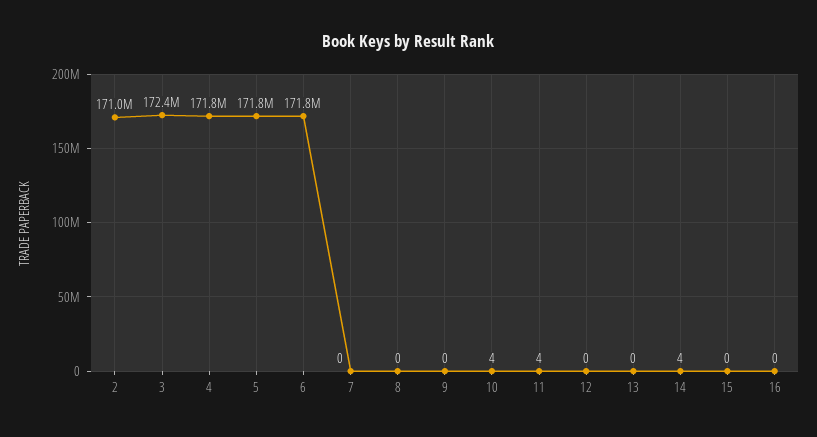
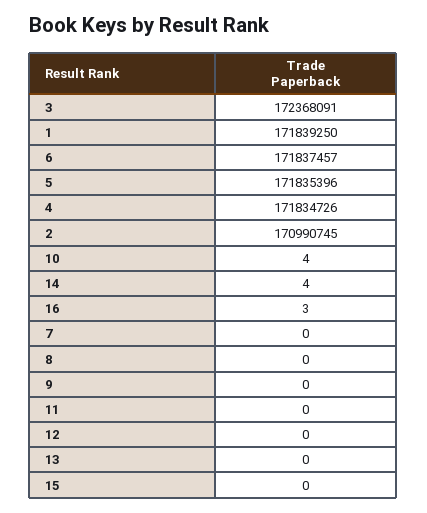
  {
    "2": 170990745,
    "3": 172368091,
    "4": 171834726,
    "5": 171835396,
    "6": 171837457,
    "7": 0,
    "8": 0,
    "9": 0,
    "10": 4,
-   "11": 4,
+   "11": 0,
    "12": 0,
    "13": 0,
    "14": 4,
    "15": 0,
-   "16": 0
+   "16": 3,
+   "1": 171839250
  }

